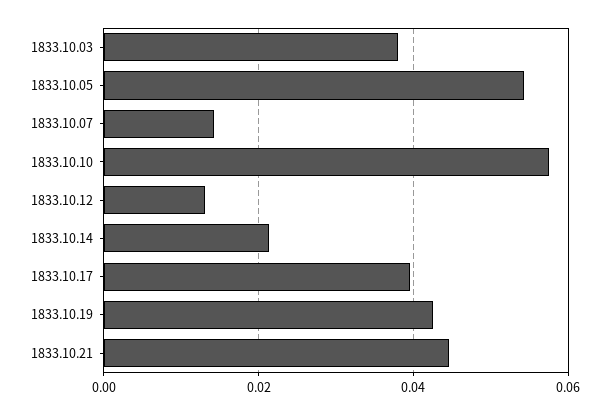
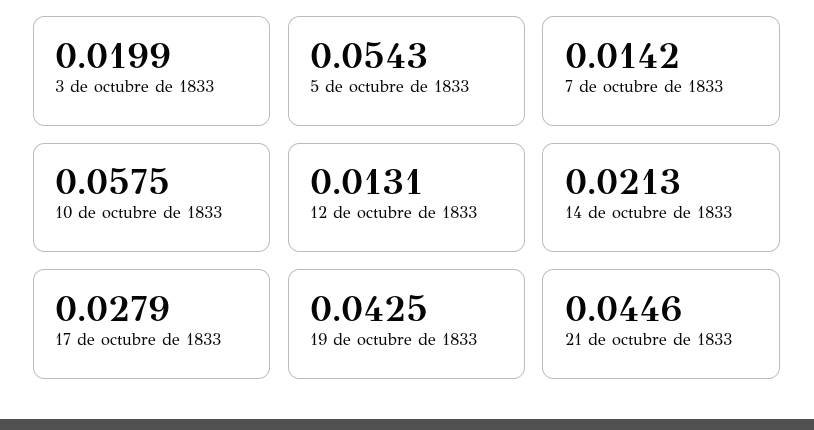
  {
-   "1833.10.03": 0.038,
+   "1833.10.03": 0.0199,
    "1833.10.05": 0.0543,
    "1833.10.07": 0.0142,
    "1833.10.10": 0.0575,
    "1833.10.12": 0.0131,
    "1833.10.14": 0.0213,
-   "1833.10.17": 0.04,
+   "1833.10.17": 0.0279,
    "1833.10.19": 0.0425,
    "1833.10.21": 0.0446
  }

